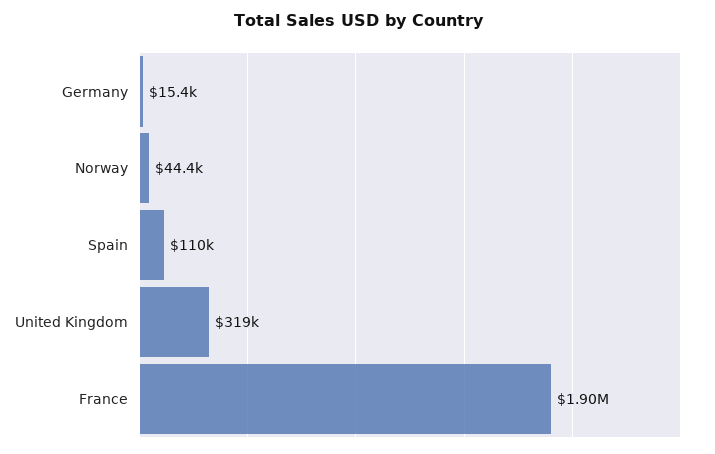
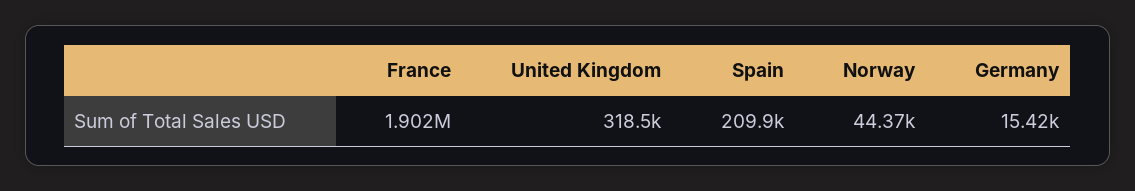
  {
    "Germany": 15420,
    "Norway": 44370,
-   "Spain": 110000,
+   "Spain": 209900,
    "United Kingdom": 318500,
    "France": 1902000
  }

